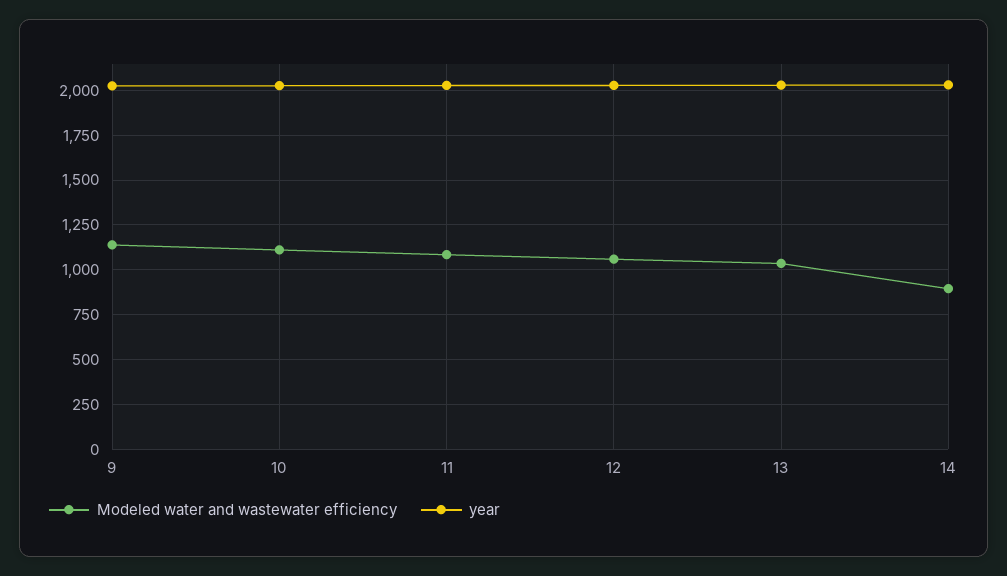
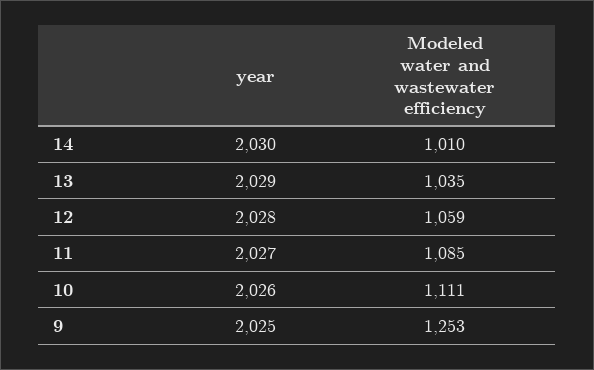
  {
    "Modeled water and wastewater efficiency": {
-     "9": 1150,
+     "9": 1253,
      "10": 1111,
      "11": 1085,
      "12": 1059,
      "13": 1035,
-     "14": 900
+     "14": 1010
    },
    "year": {
      "9": 2025,
      "10": 2026,
      "11": 2027,
      "12": 2028,
      "13": 2029,
      "14": 2030
    }
  }

